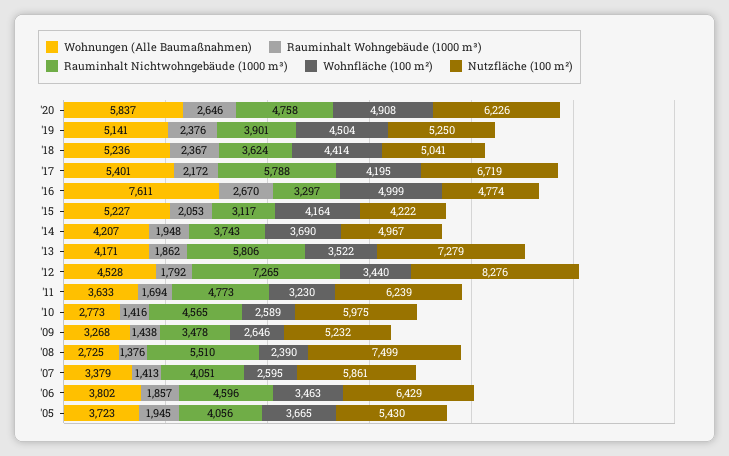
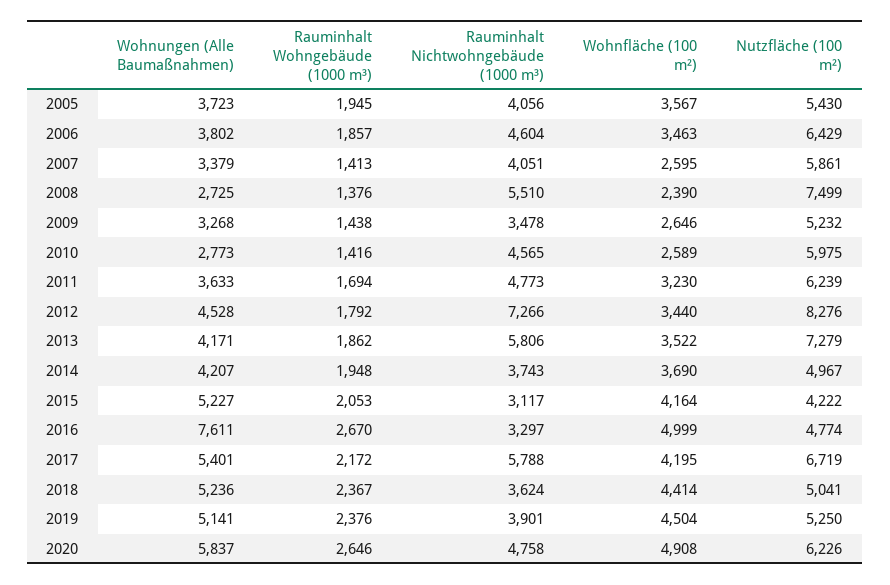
  {
    "Wohnungen (Alle Baumaßnahmen)": {
      "'20": 5837,
      "'19": 5141,
      "'18": 5236,
      "'17": 5401,
      "'16": 7611,
      "'15": 5227,
      "'14": 4207,
      "'13": 4171,
      "'12": 4528,
      "'11": 3633,
      "'10": 2773,
      "'09": 3268,
      "'08": 2725,
      "'07": 3379,
      "'06": 3802,
      "'05": 3723
    },
    "Rauminhalt Wohngebäude (1000 m³)": {
      "'20": 2646,
      "'19": 2376,
      "'18": 2367,
      "'17": 2172,
      "'16": 2670,
      "'15": 2053,
      "'14": 1948,
      "'13": 1862,
      "'12": 1792,
      "'11": 1694,
      "'10": 1416,
      "'09": 1438,
      "'08": 1376,
      "'07": 1413,
      "'06": 1857,
      "'05": 1945
    },
    "Rauminhalt Nichtwohngebäude (1000 m³)": {
      "'20": 4758,
      "'19": 3901,
      "'18": 3624,
      "'17": 5788,
      "'16": 3297,
      "'15": 3117,
      "'14": 3743,
      "'13": 5806,
-     "'12": 7265,
+     "'12": 7266,
      "'11": 4773,
      "'10": 4565,
      "'09": 3478,
      "'08": 5510,
      "'07": 4051,
-     "'06": 4596,
+     "'06": 4604,
      "'05": 4056
    },
    "Wohnfläche (100 m²)": {
      "'20": 4908,
      "'19": 4504,
      "'18": 4414,
      "'17": 4195,
      "'16": 4999,
      "'15": 4164,
      "'14": 3690,
      "'13": 3522,
      "'12": 3440,
      "'11": 3230,
      "'10": 2589,
      "'09": 2646,
      "'08": 2390,
      "'07": 2595,
      "'06": 3463,
-     "'05": 3665
+     "'05": 3567
    },
    "Nutzfläche (100 m²)": {
      "'20": 6226,
      "'19": 5250,
      "'18": 5041,
      "'17": 6719,
      "'16": 4774,
      "'15": 4222,
      "'14": 4967,
      "'13": 7279,
      "'12": 8276,
      "'11": 6239,
      "'10": 5975,
      "'09": 5232,
      "'08": 7499,
      "'07": 5861,
      "'06": 6429,
      "'05": 5430
    }
  }

